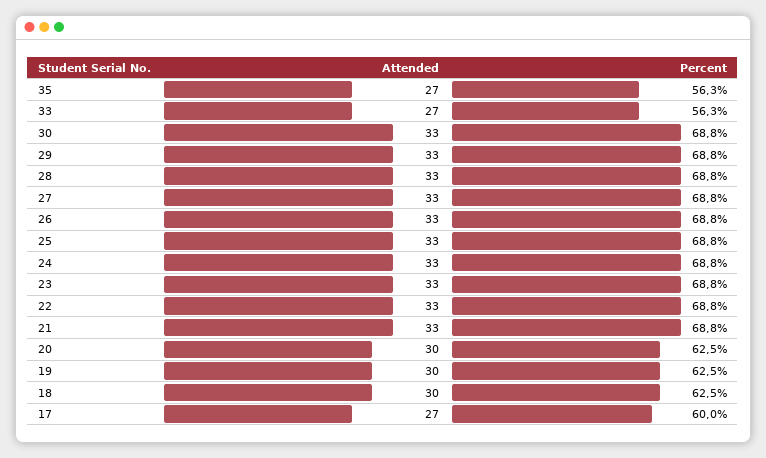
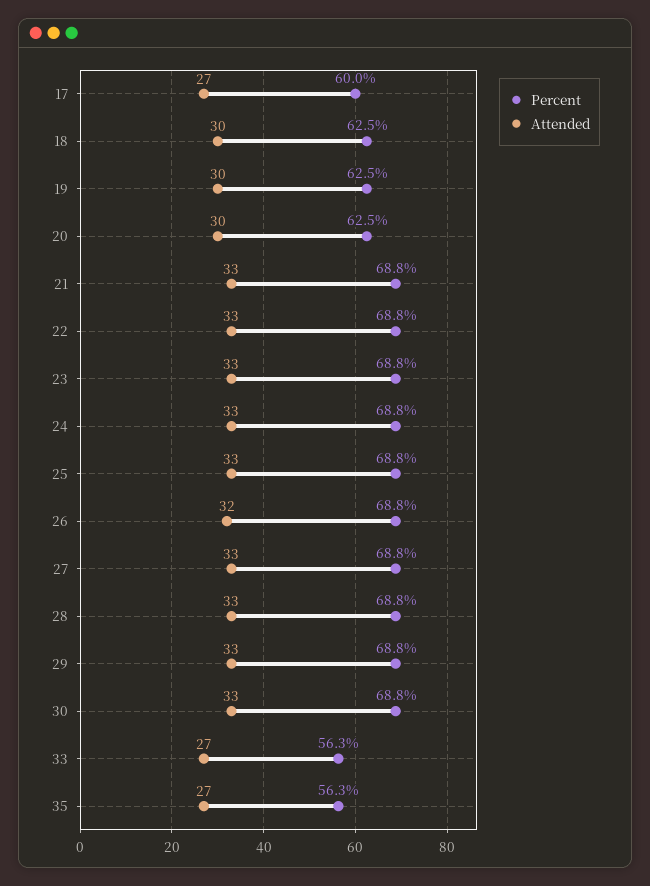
  {
    "Attended": {
      "35": 27,
      "33": 27,
      "30": 33,
      "29": 33,
      "28": 33,
      "27": 33,
-     "26": 33,
+     "26": 32,
      "25": 33,
      "24": 33,
      "23": 33,
      "22": 33,
      "21": 33,
      "20": 30,
      "19": 30,
      "18": 30,
      "17": 27
    },
    "Percent": {
      "35": 56.3,
      "33": 56.3,
      "30": 68.8,
      "29": 68.8,
      "28": 68.8,
      "27": 68.8,
      "26": 68.8,
      "25": 68.8,
      "24": 68.8,
      "23": 68.8,
      "22": 68.8,
      "21": 68.8,
      "20": 62.5,
      "19": 62.5,
      "18": 62.5,
      "17": 60
    }
  }

